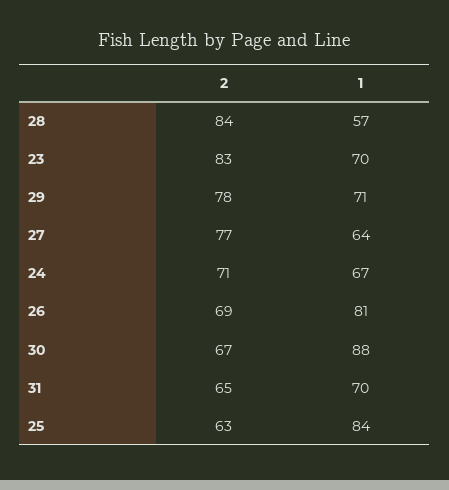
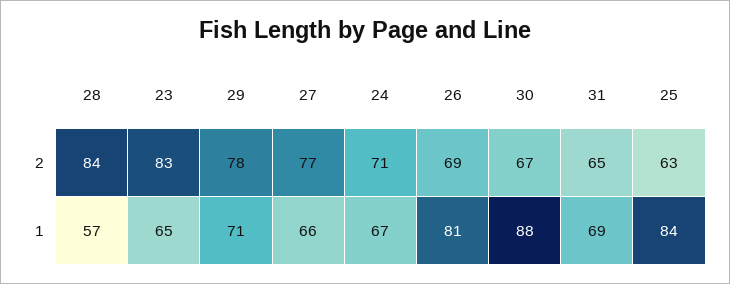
  {
    "2": {
      "28": 84,
      "23": 83,
      "29": 78,
      "27": 77,
      "24": 71,
      "26": 69,
      "30": 67,
      "31": 65,
      "25": 63
    },
    "1": {
      "28": 57,
-     "23": 70,
+     "23": 65,
      "29": 71,
-     "27": 64,
+     "27": 66,
      "24": 67,
      "26": 81,
      "30": 88,
-     "31": 70,
+     "31": 69,
      "25": 84
    }
  }

